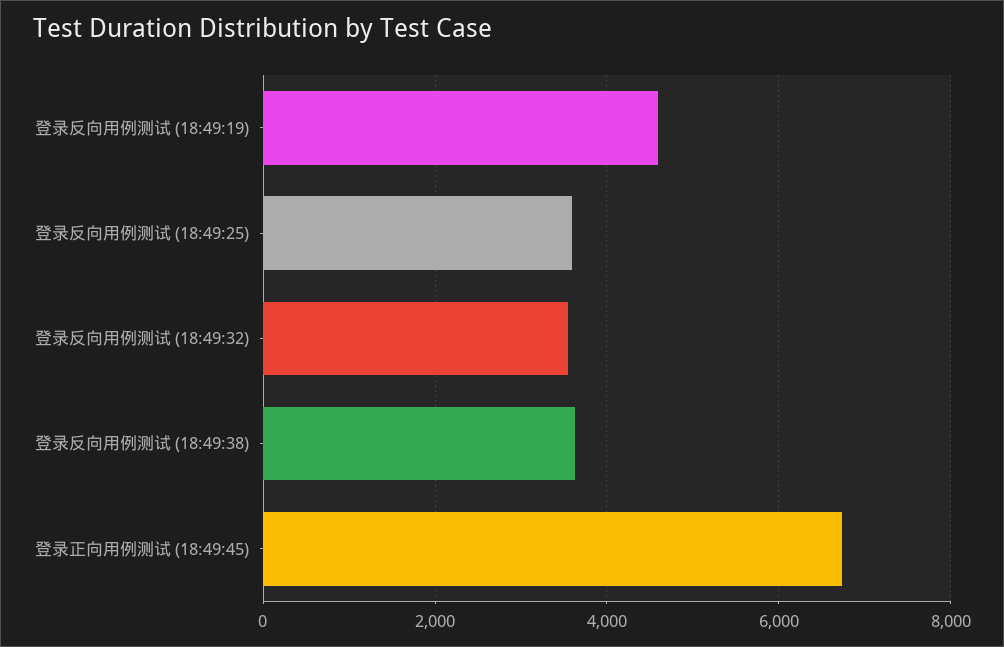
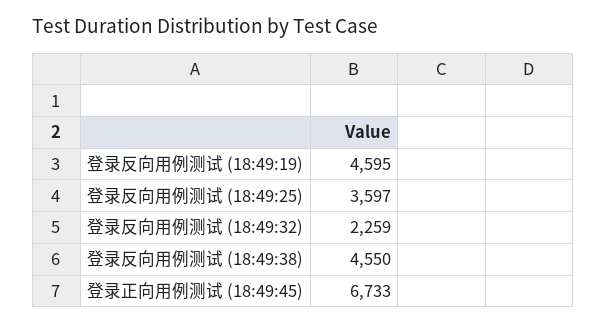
  {
    "登录反向用例测试 (18:49:19)": 4595,
    "登录反向用例测试 (18:49:25)": 3597,
-   "登录反向用例测试 (18:49:32)": 3600,
+   "登录反向用例测试 (18:49:32)": 2259,
-   "登录反向用例测试 (18:49:38)": 3600,
+   "登录反向用例测试 (18:49:38)": 4550,
    "登录正向用例测试 (18:49:45)": 6733
  }

